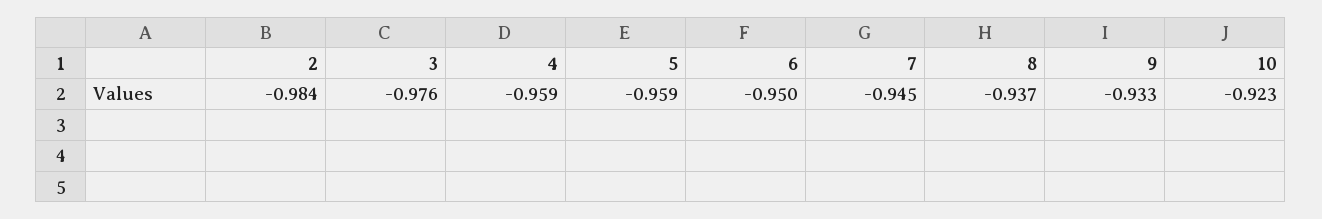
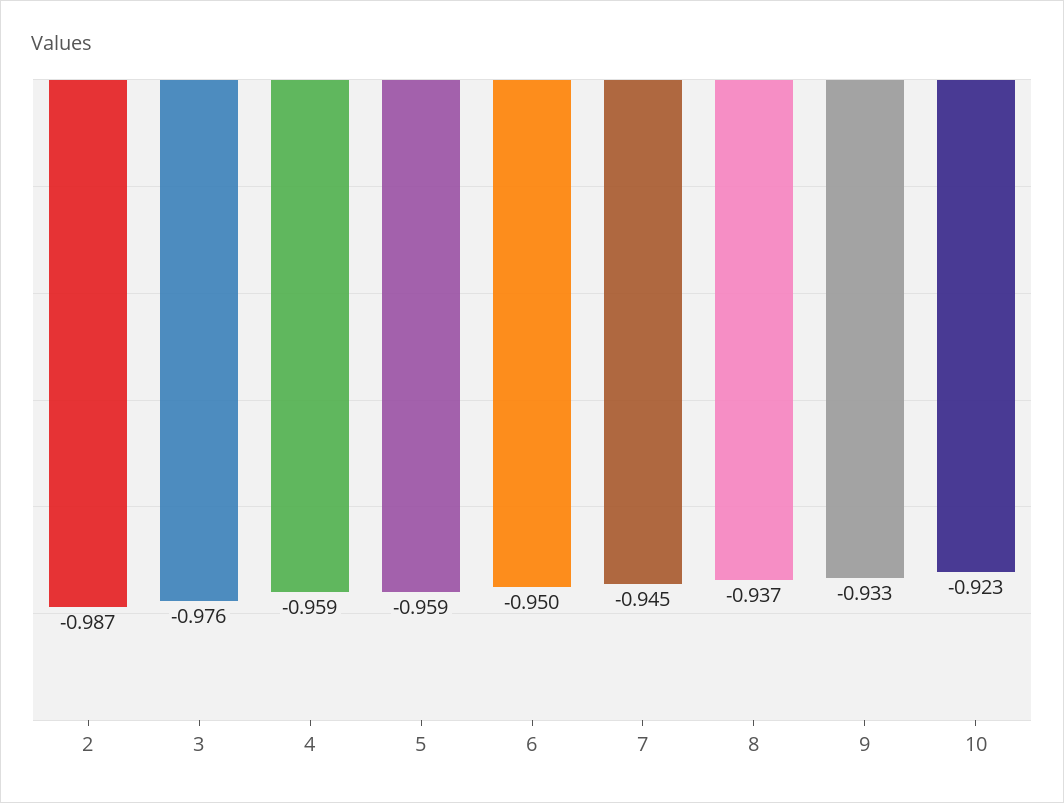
  {
-   "2": -0.984,
+   "2": -0.987,
    "3": -0.976,
    "4": -0.959,
    "5": -0.959,
    "6": -0.95,
    "7": -0.945,
    "8": -0.937,
    "9": -0.933,
    "10": -0.923
  }

